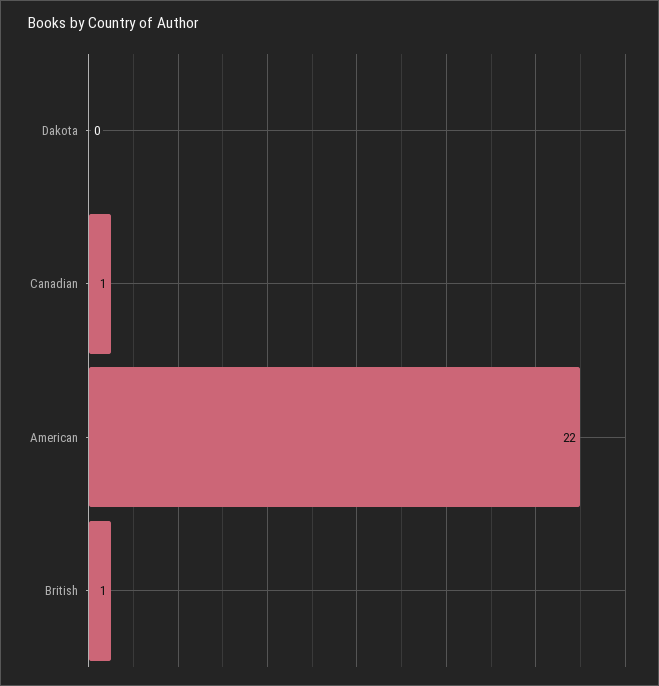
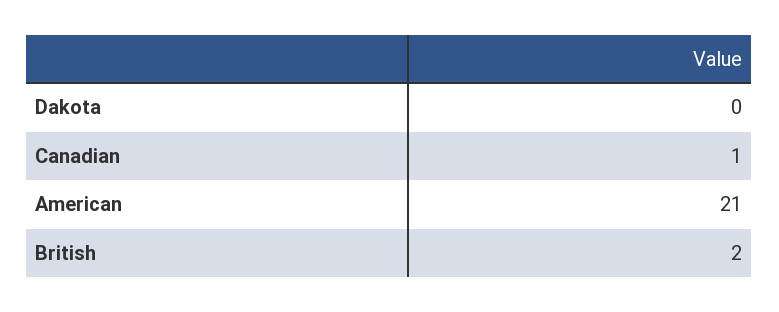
  {
    "Dakota": 0,
    "Canadian": 1,
-   "American": 22,
+   "American": 21,
-   "British": 1
+   "British": 2
  }

